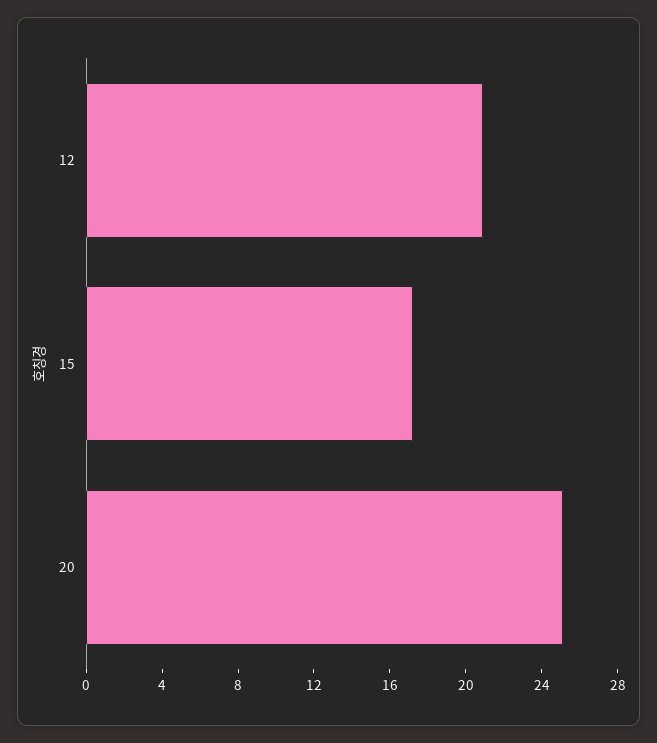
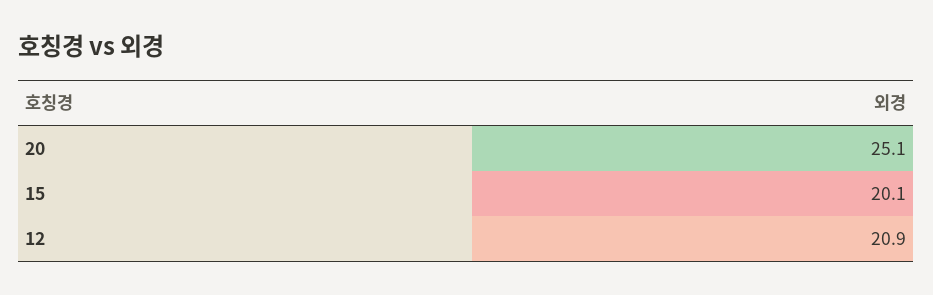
  {
    "12": 20.9,
-   "15": 17,
+   "15": 20.1,
    "20": 25.1
  }

